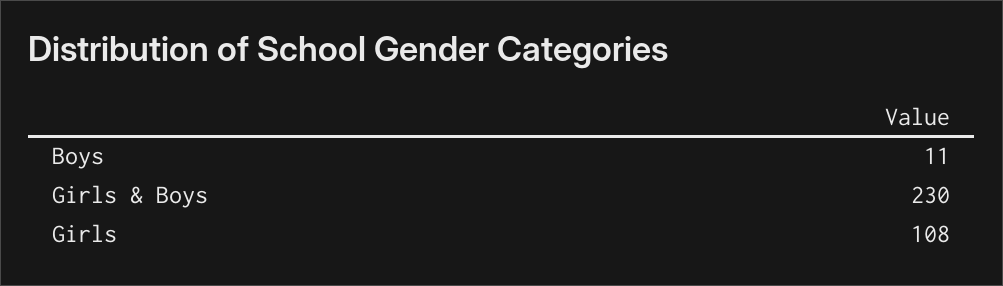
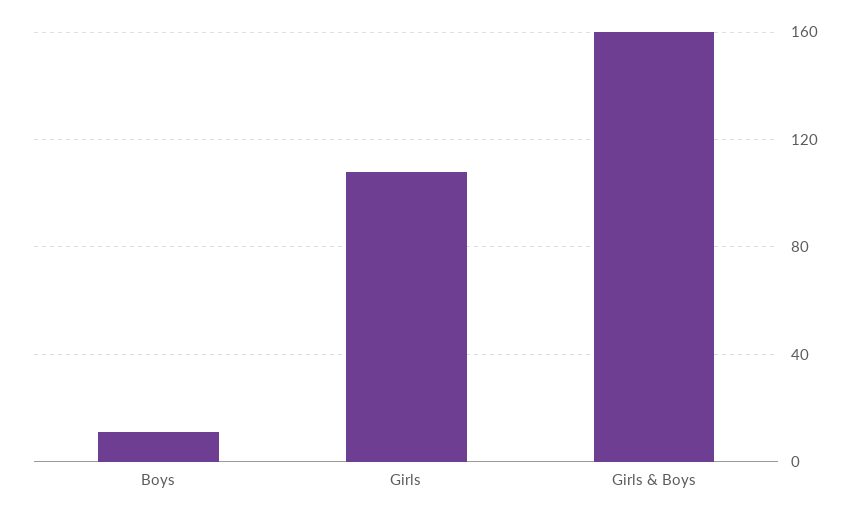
  {
    "Boys": 11,
-   "Girls & Boys": 230,
+   "Girls & Boys": 160,
    "Girls": 108
  }

